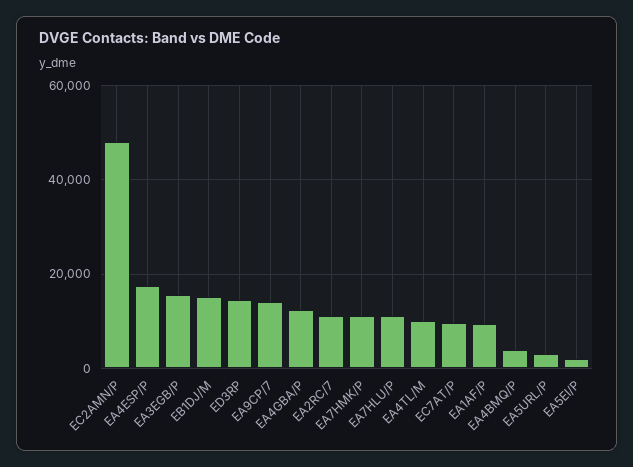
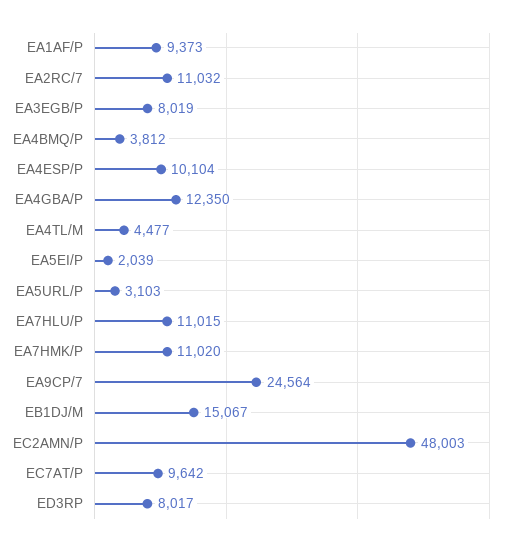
  {
    "EC2AMN/P": 48003,
-   "EA4ESP/P": 18000,
+   "EA4ESP/P": 10104,
-   "EA3EGB/P": 16000,
+   "EA3EGB/P": 8019,
    "EB1DJ/M": 15067,
-   "ED3RP": 14000,
+   "ED3RP": 8017,
-   "EA9CP/7": 14000,
+   "EA9CP/7": 24564,
    "EA4GBA/P": 12350,
    "EA2RC/7": 11032,
    "EA7HMK/P": 11020,
    "EA7HLU/P": 11015,
-   "EA4TL/M": 10000,
+   "EA4TL/M": 4477,
    "EC7AT/P": 9642,
    "EA1AF/P": 9373,
    "EA4BMQ/P": 3812,
    "EA5URL/P": 3103,
    "EA5EI/P": 2039
  }

